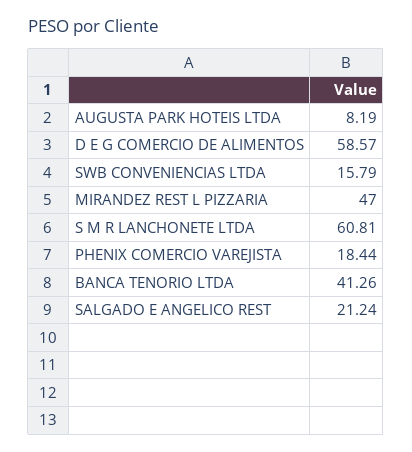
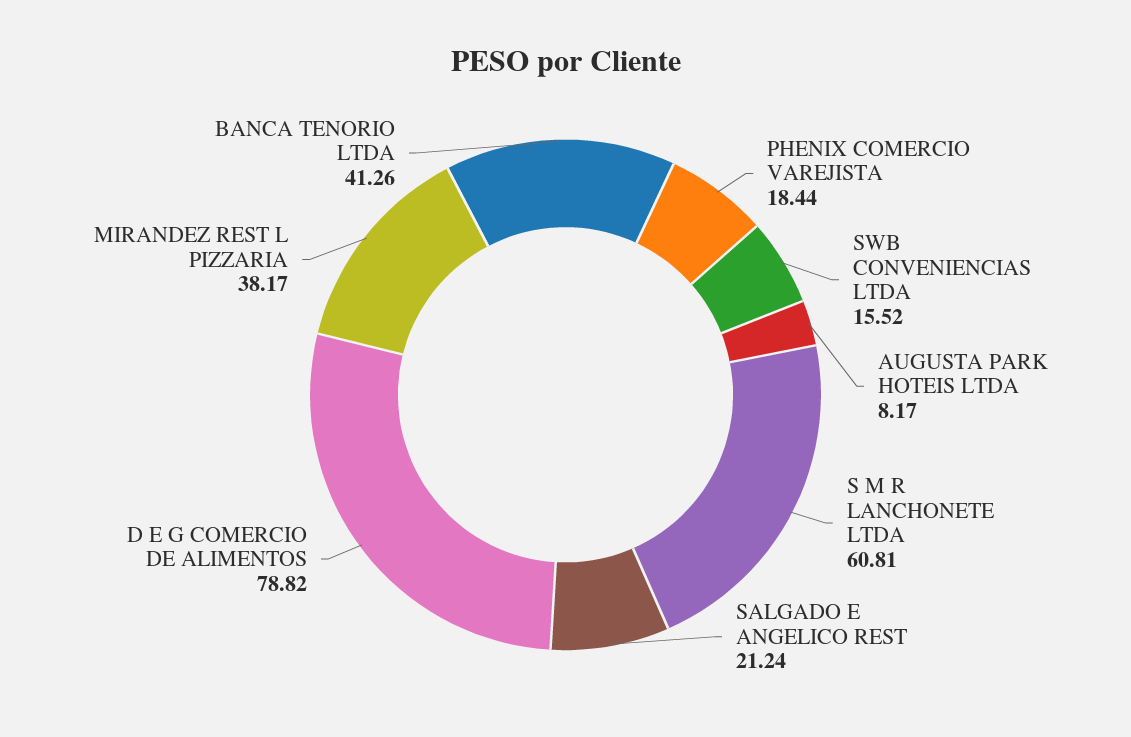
  {
-   "AUGUSTA PARK HOTEIS LTDA": 8.19,
+   "AUGUSTA PARK HOTEIS LTDA": 8.17,
-   "D E G COMERCIO DE ALIMENTOS": 58.57,
+   "D E G COMERCIO DE ALIMENTOS": 78.82,
-   "SWB CONVENIENCIAS LTDA": 15.79,
+   "SWB CONVENIENCIAS LTDA": 15.52,
-   "MIRANDEZ REST L PIZZARIA": 47,
+   "MIRANDEZ REST L PIZZARIA": 38.17,
    "S M R LANCHONETE LTDA": 60.81,
    "PHENIX COMERCIO VAREJISTA": 18.44,
    "BANCA TENORIO LTDA": 41.26,
    "SALGADO E ANGELICO REST": 21.24
  }

